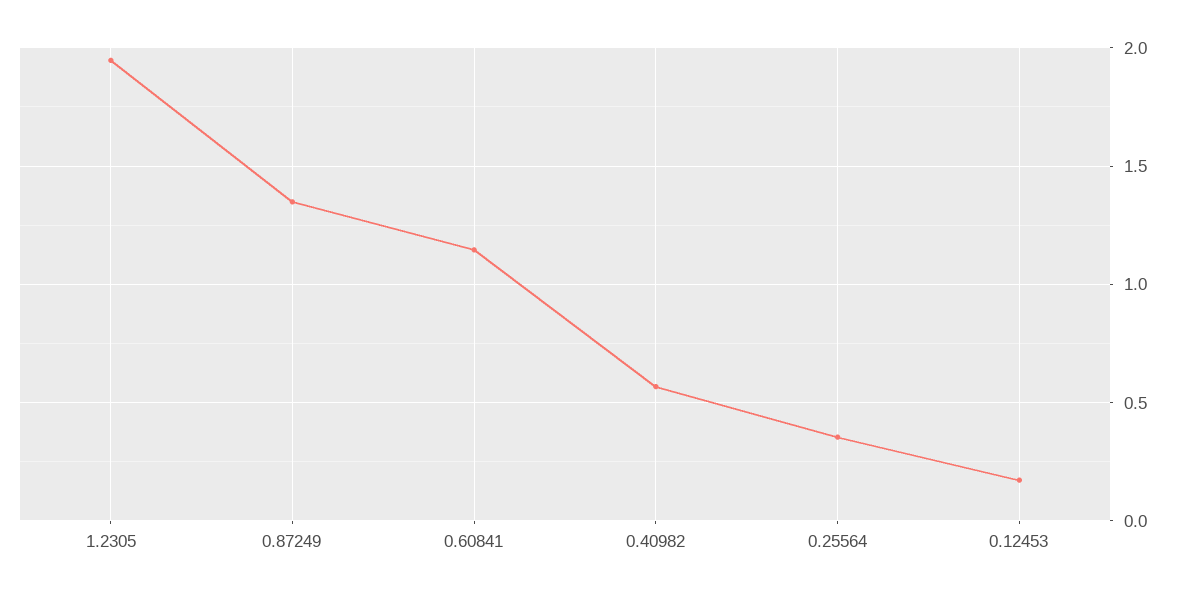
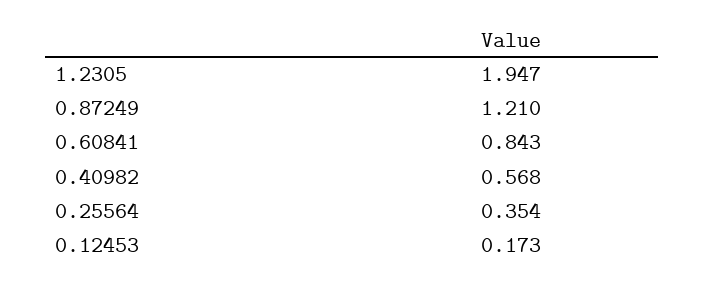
  {
    "1.2305": 1.947,
-   "0.87249": 1.35,
+   "0.87249": 1.21,
-   "0.60841": 1.15,
+   "0.60841": 0.843,
    "0.40982": 0.568,
    "0.25564": 0.354,
    "0.12453": 0.173
  }

